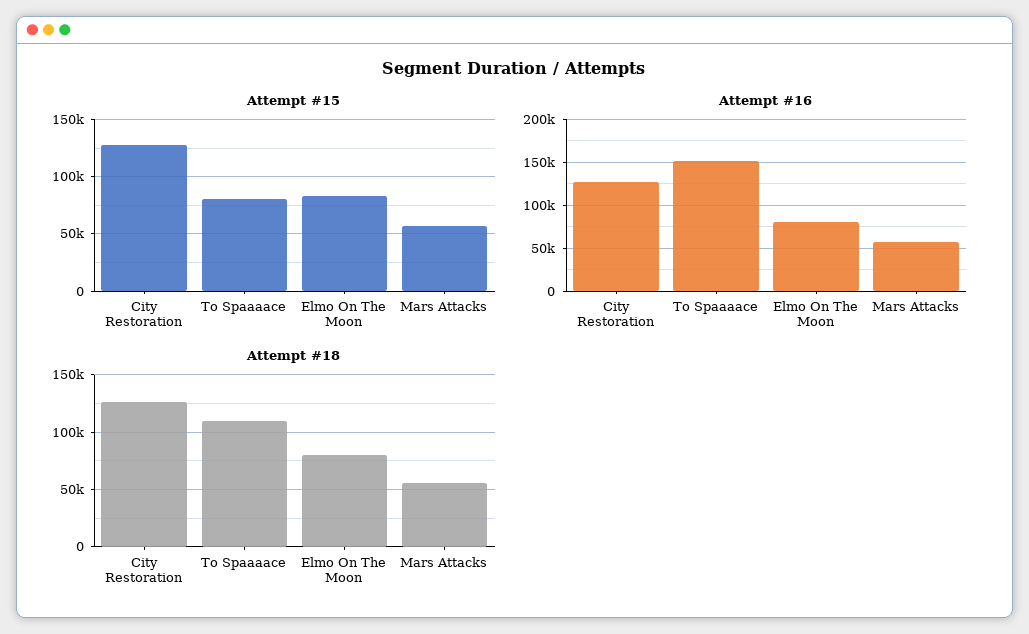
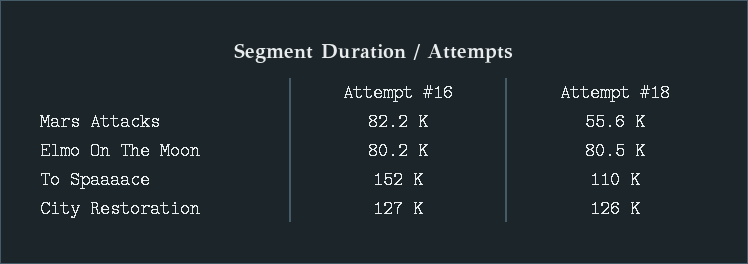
  {
-   "Attempt #15": {
-     "City Restoration": 130000,
-     "To Spaaaace": 80000,
-     "Elmo On The Moon": 80000,
-     "Mars Attacks": 60000
-   },
    "Attempt #16": {
      "City Restoration": 127000,
      "To Spaaaace": 152000,
      "Elmo On The Moon": 80200,
-     "Mars Attacks": 60000
+     "Mars Attacks": 82200
    },
    "Attempt #18": {
      "City Restoration": 126000,
      "To Spaaaace": 110000,
      "Elmo On The Moon": 80500,
      "Mars Attacks": 55600
    }
  }

